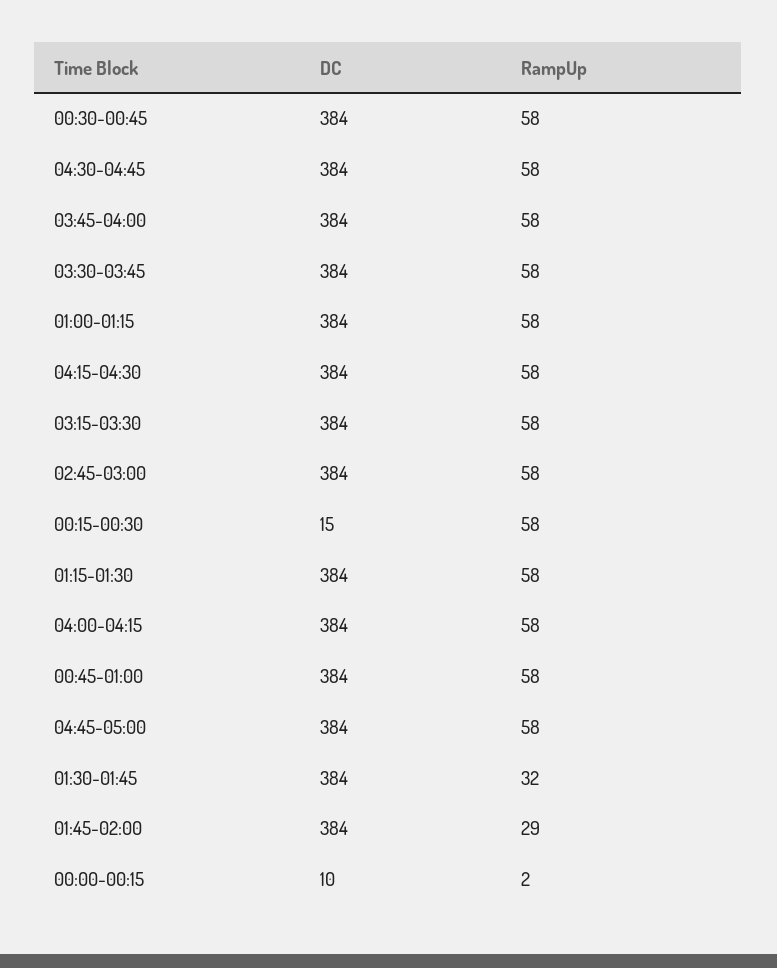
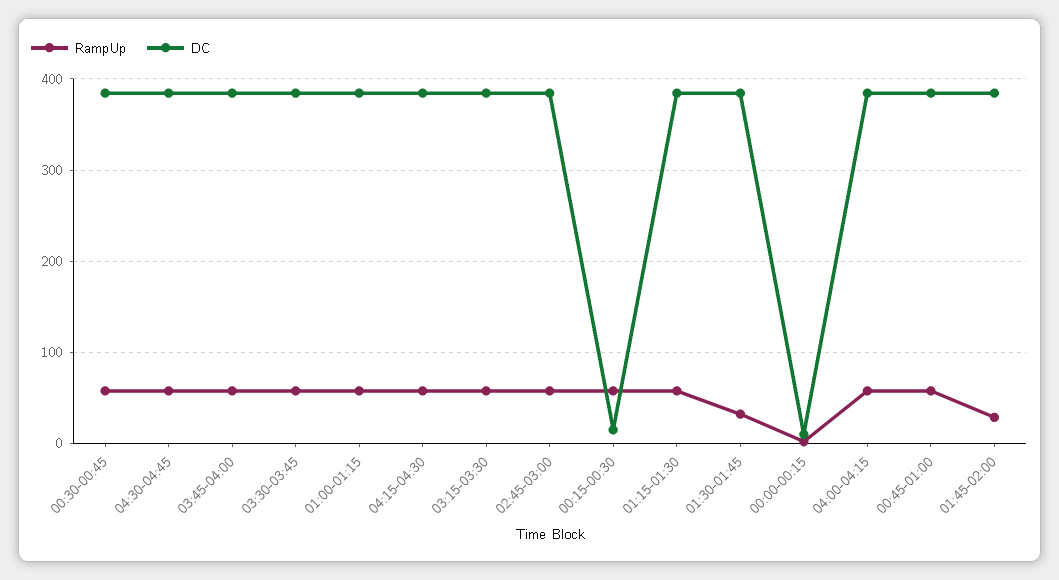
  {
    "DC": {
      "00:30-00:45": 384,
      "04:30-04:45": 384,
      "03:45-04:00": 384,
      "03:30-03:45": 384,
      "01:00-01:15": 384,
      "04:15-04:30": 384,
      "03:15-03:30": 384,
      "02:45-03:00": 384,
      "00:15-00:30": 15,
      "01:15-01:30": 384,
      "04:00-04:15": 384,
      "00:45-01:00": 384,
-     "04:45-05:00": 384,
      "01:30-01:45": 384,
      "01:45-02:00": 384,
      "00:00-00:15": 10
    },
    "RampUp": {
      "00:30-00:45": 58,
      "04:30-04:45": 58,
      "03:45-04:00": 58,
      "03:30-03:45": 58,
      "01:00-01:15": 58,
      "04:15-04:30": 58,
      "03:15-03:30": 58,
      "02:45-03:00": 58,
      "00:15-00:30": 58,
      "01:15-01:30": 58,
      "04:00-04:15": 58,
      "00:45-01:00": 58,
-     "04:45-05:00": 58,
      "01:30-01:45": 32,
      "01:45-02:00": 29,
      "00:00-00:15": 2
    }
  }

